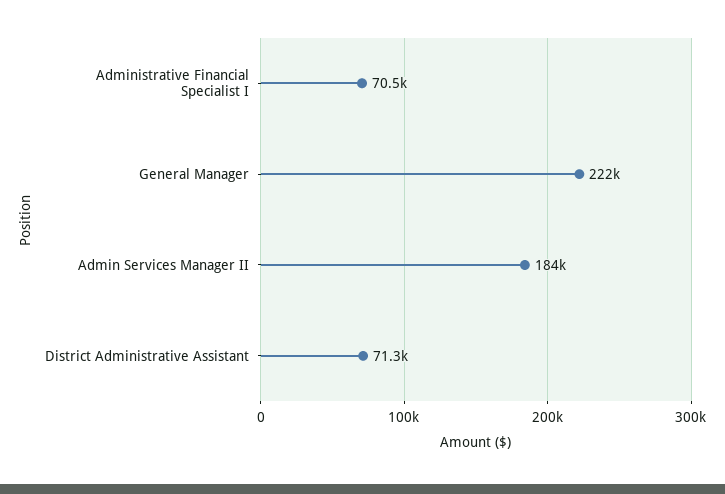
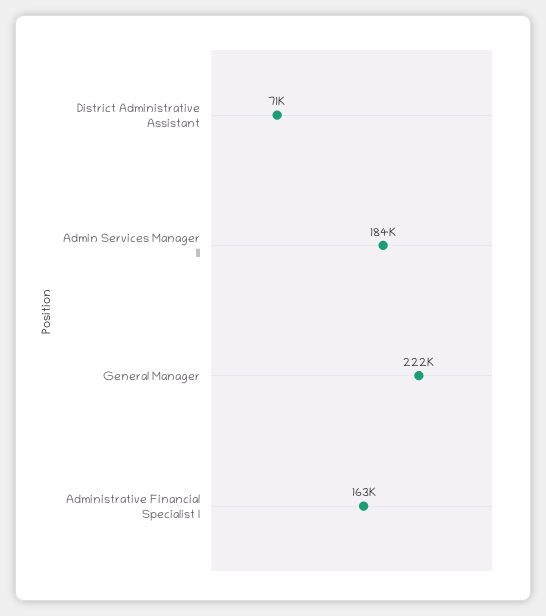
  {
-   "Administrative Financial Specialist I": 70500,
+   "Administrative Financial Specialist I": 163000,
    "General Manager": 222000,
    "Admin Services Manager II": 184000,
    "District Administrative Assistant": 71300
  }

